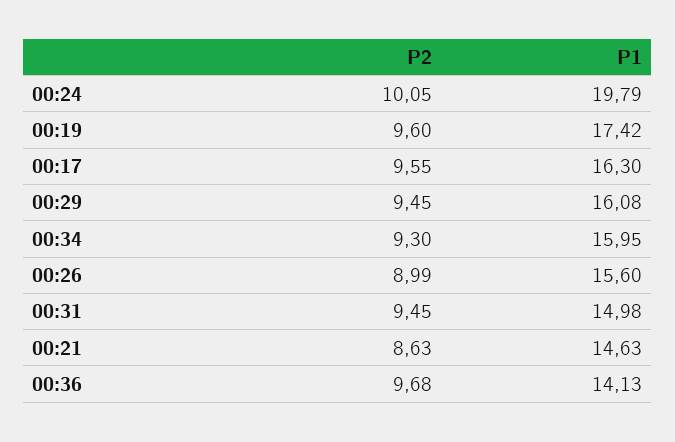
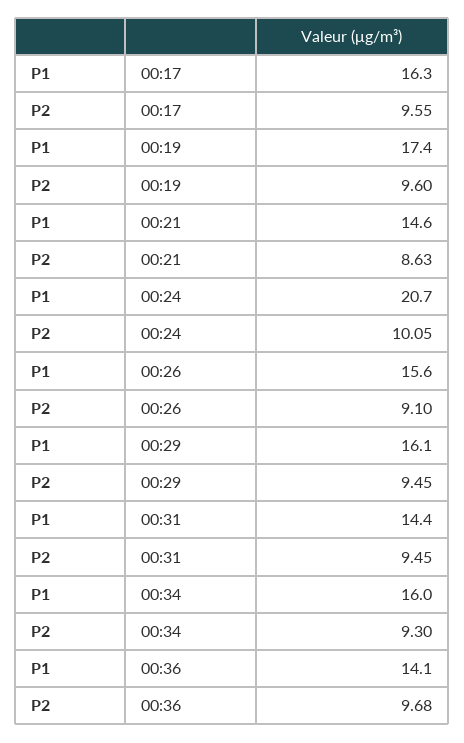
  {
    "P2": {
      "00:24": 10.05,
      "00:19": 9.6,
      "00:17": 9.55,
      "00:29": 9.45,
      "00:34": 9.3,
-     "00:26": 8.99,
+     "00:26": 9.1,
      "00:31": 9.45,
      "00:21": 8.63,
      "00:36": 9.68
    },
    "P1": {
-     "00:24": 19.79,
+     "00:24": 20.7,
      "00:19": 17.42,
      "00:17": 16.3,
      "00:29": 16.08,
      "00:34": 15.95,
      "00:26": 15.6,
-     "00:31": 14.98,
+     "00:31": 14.4,
      "00:21": 14.63,
      "00:36": 14.13
    }
  }

